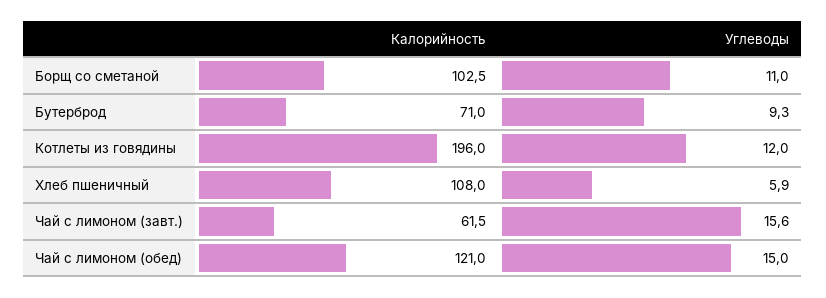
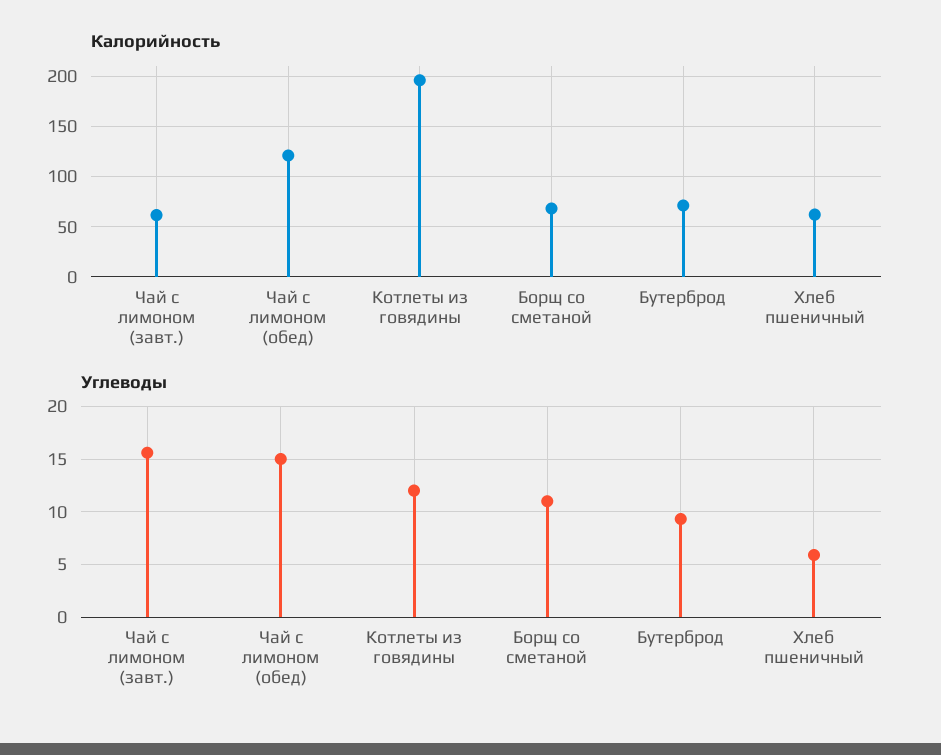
  {
    "Калорийность": {
-     "Борщ со сметаной": 102.5,
+     "Борщ со сметаной": 70,
      "Бутерброд": 71,
      "Котлеты из говядины": 196,
-     "Хлеб пшеничный": 108,
+     "Хлеб пшеничный": 60,
      "Чай с лимоном (завт.)": 61.5,
      "Чай с лимоном (обед)": 121
    },
    "Углеводы": {
      "Борщ со сметаной": 11,
      "Бутерброд": 9.3,
      "Котлеты из говядины": 12,
      "Хлеб пшеничный": 5.9,
      "Чай с лимоном (завт.)": 15.6,
      "Чай с лимоном (обед)": 15
    }
  }

